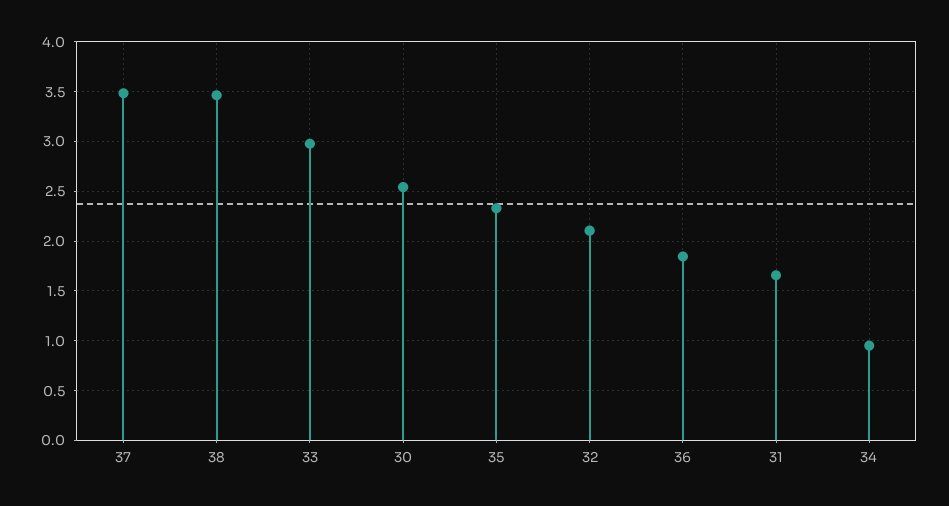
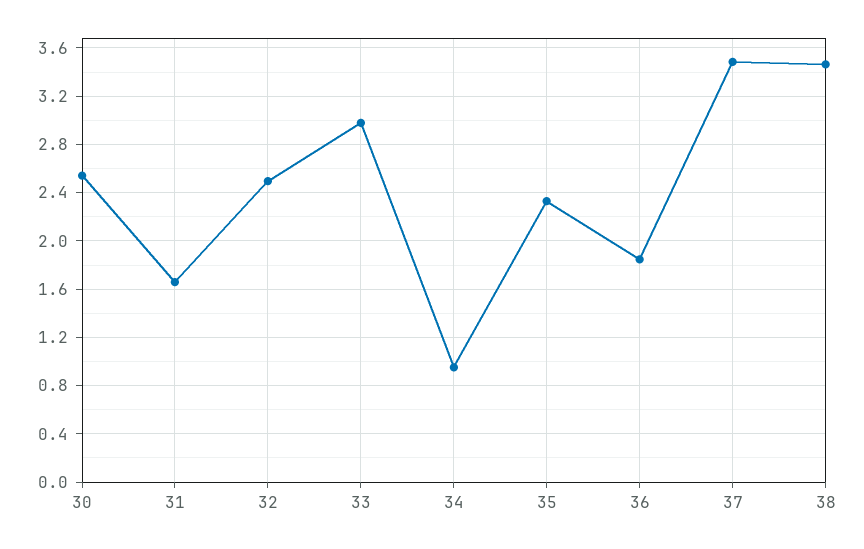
  {
    "37": 3.5,
    "38": 3.45,
    "33": 3,
    "30": 2.55,
    "35": 2.35,
-   "32": 2.1,
+   "32": 2.5,
    "36": 1.85,
    "31": 1.65,
    "34": 0.95
  }

